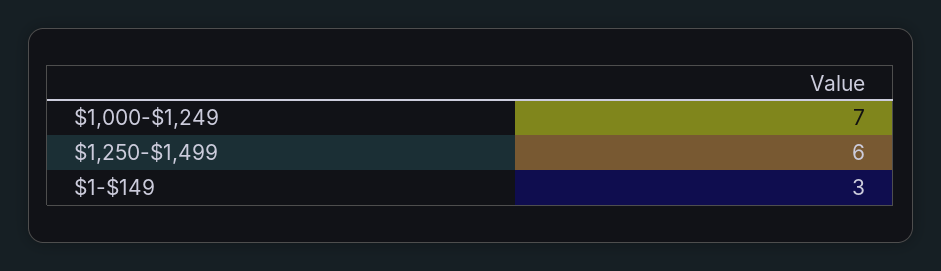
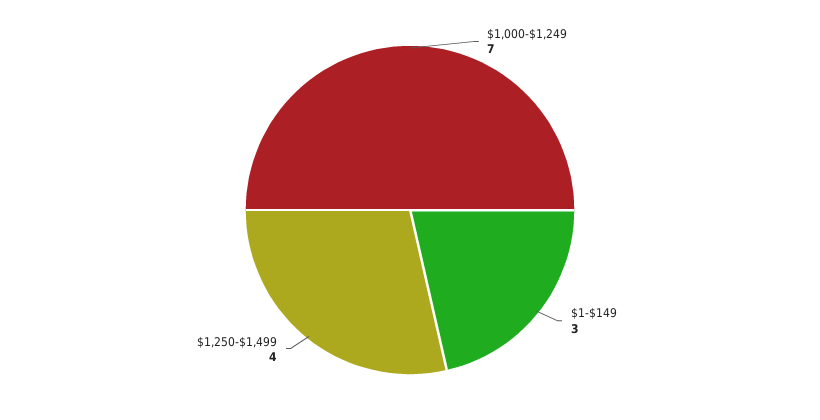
  {
    "$1,000-$1,249": 7,
-   "$1,250-$1,499": 6,
+   "$1,250-$1,499": 4,
    "$1-$149": 3
  }

